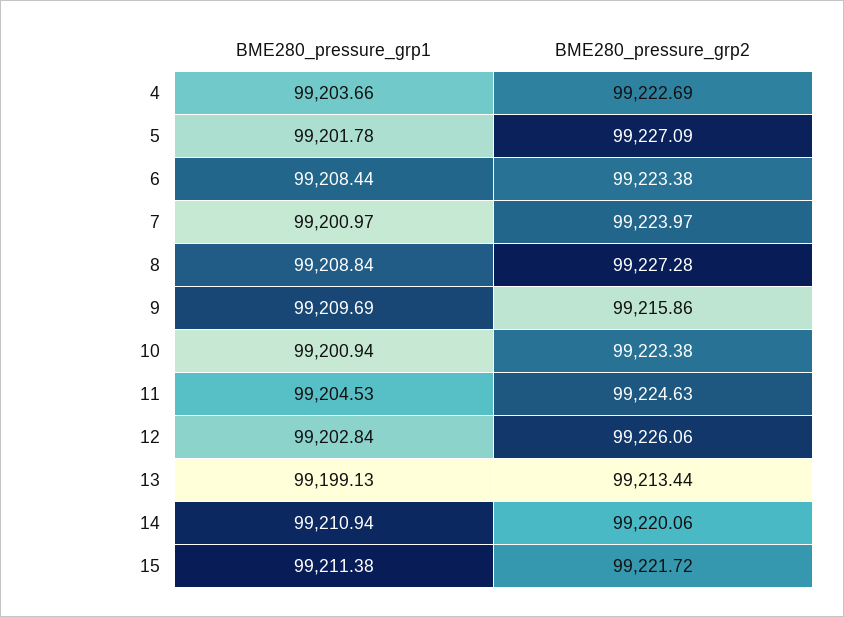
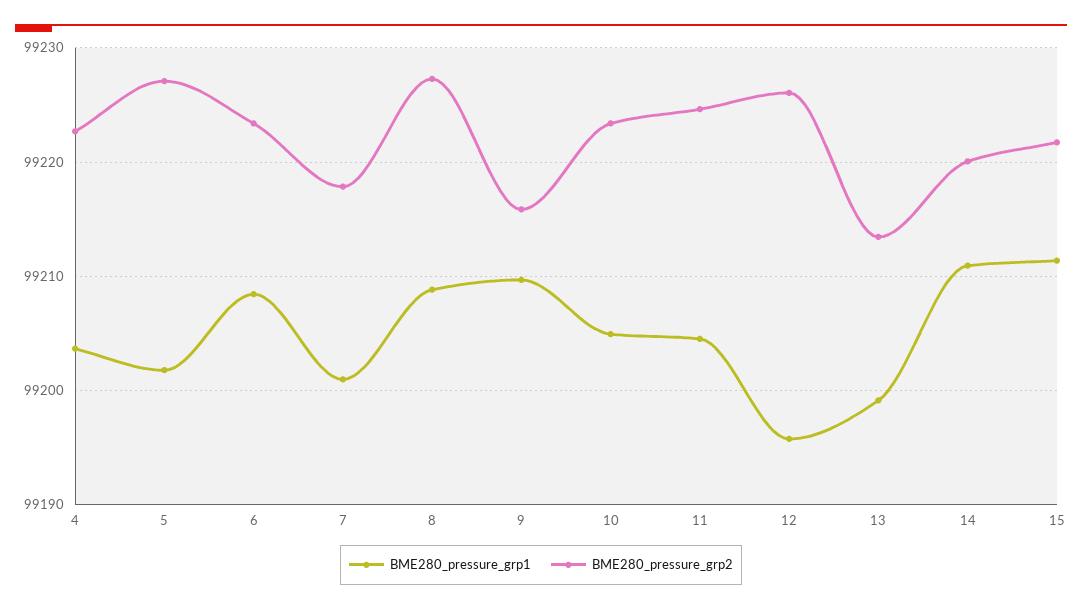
  {
    "BME280_pressure_grp1": {
      "4": 99203.66,
      "5": 99201.78,
      "6": 99208.44,
      "7": 99200.97,
      "8": 99208.84,
      "9": 99209.69,
-     "10": 99200.94,
+     "10": 99205,
      "11": 99204.53,
-     "12": 99202.84,
+     "12": 99196,
      "13": 99199.13,
      "14": 99210.94,
      "15": 99211.38
    },
    "BME280_pressure_grp2": {
      "4": 99222.69,
      "5": 99227.09,
      "6": 99223.38,
-     "7": 99223.97,
+     "7": 99218,
      "8": 99227.28,
      "9": 99215.86,
      "10": 99223.38,
      "11": 99224.63,
      "12": 99226.06,
      "13": 99213.44,
      "14": 99220.06,
      "15": 99221.72
    }
  }

